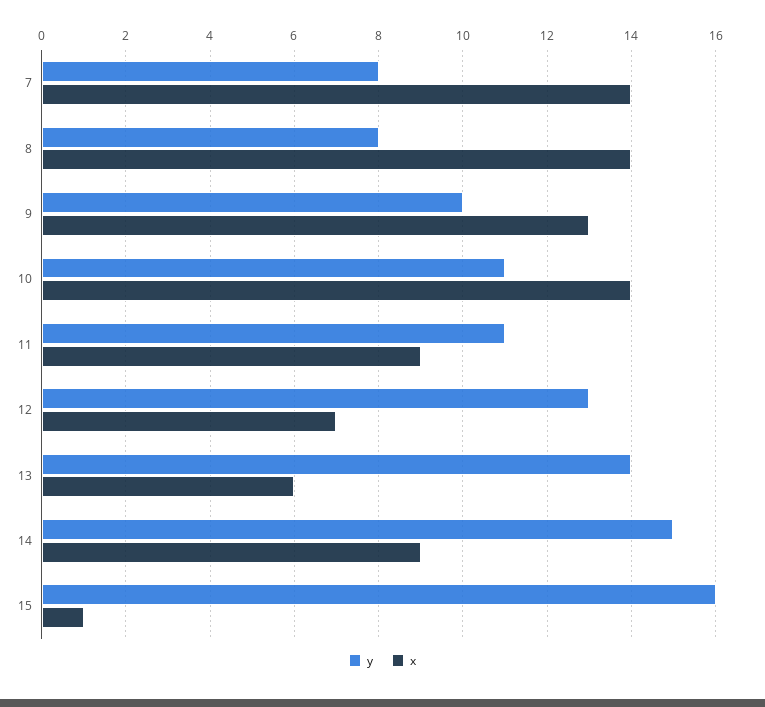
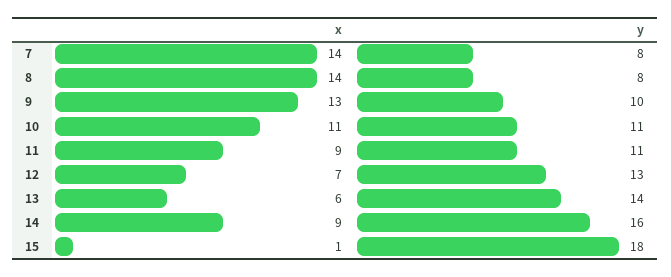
  {
    "y": {
      "7": 8,
      "8": 8,
      "9": 10,
      "10": 11,
      "11": 11,
      "12": 13,
      "13": 14,
-     "14": 15,
+     "14": 16,
-     "15": 16
+     "15": 18
    },
    "x": {
      "7": 14,
      "8": 14,
      "9": 13,
-     "10": 14,
+     "10": 11,
      "11": 9,
      "12": 7,
      "13": 6,
      "14": 9,
      "15": 1
    }
  }

